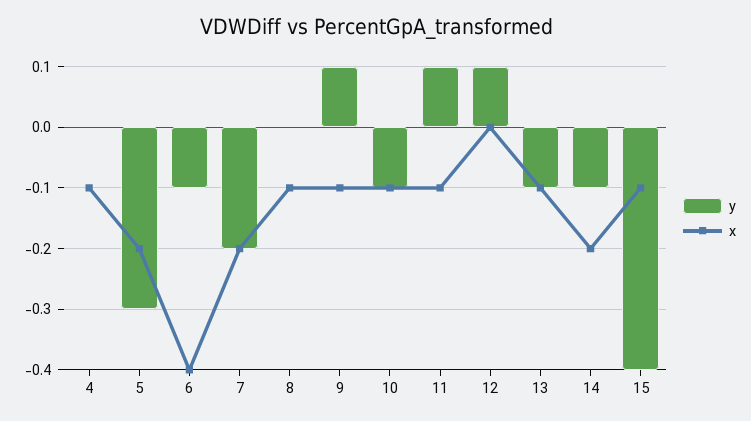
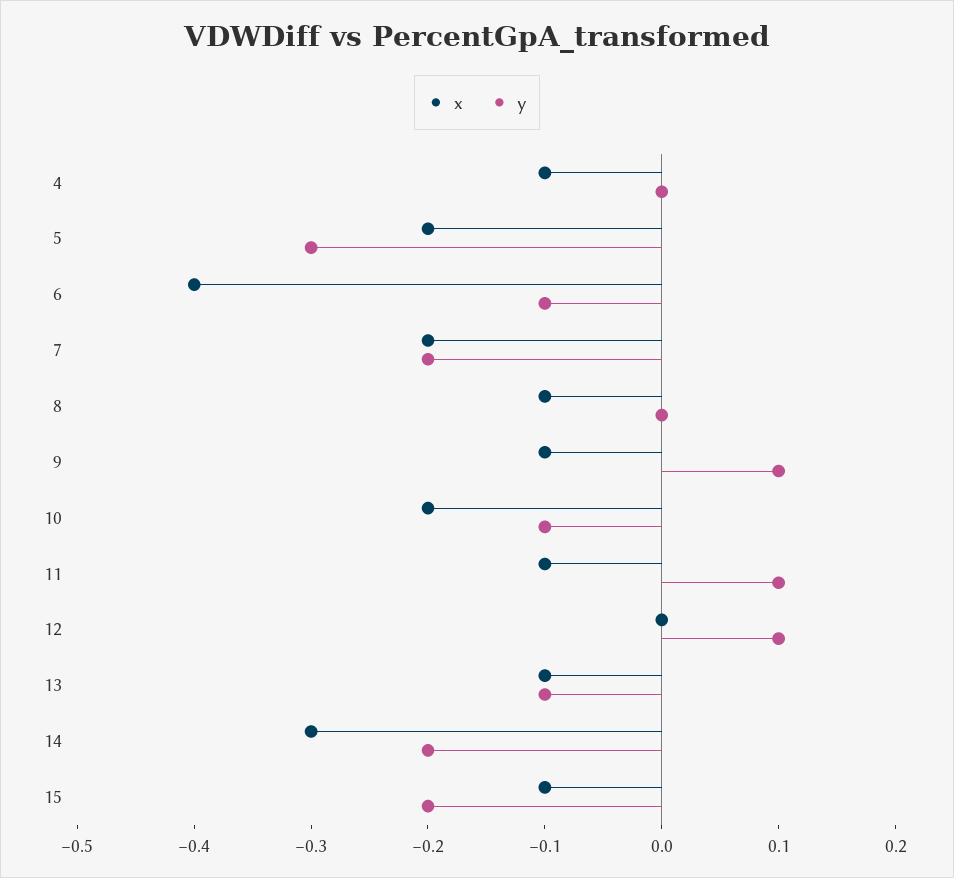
  {
    "y": {
      "4": 0,
      "5": -0.3,
      "6": -0.1,
      "7": -0.2,
      "8": 0,
      "9": 0.1,
      "10": -0.1,
      "11": 0.1,
      "12": 0.1,
      "13": -0.1,
-     "14": -0.1,
+     "14": -0.2,
-     "15": -0.4
+     "15": -0.2
    },
    "x": {
      "4": -0.1,
      "5": -0.2,
      "6": -0.4,
      "7": -0.2,
      "8": -0.1,
      "9": -0.1,
-     "10": -0.1,
+     "10": -0.2,
      "11": -0.1,
      "12": 0,
      "13": -0.1,
-     "14": -0.2,
+     "14": -0.3,
      "15": -0.1
    }
  }

